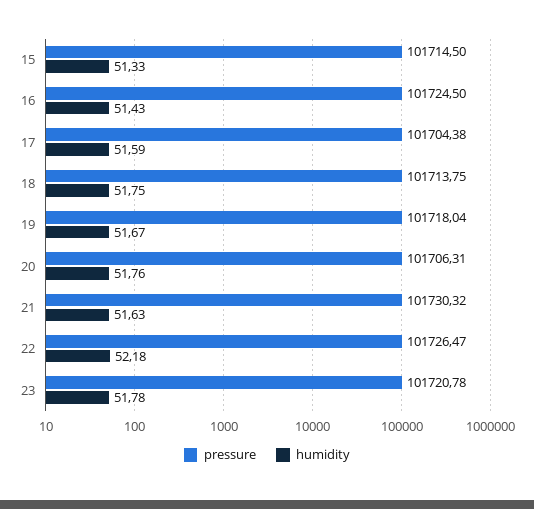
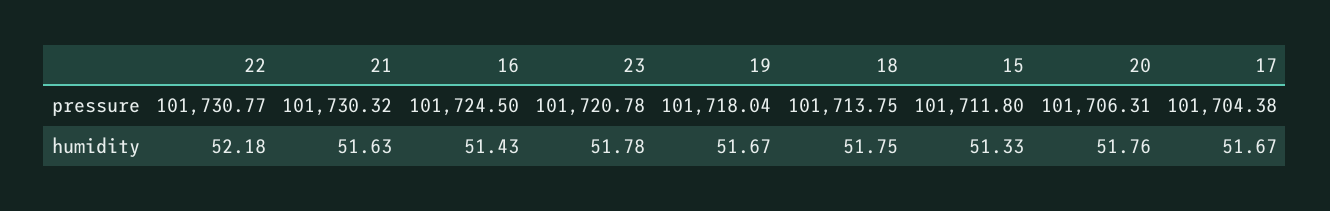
  {
    "pressure": {
-     "15": 101714.5,
+     "15": 101711.8,
      "16": 101724.5,
      "17": 101704.38,
      "18": 101713.75,
      "19": 101718.04,
      "20": 101706.31,
      "21": 101730.32,
-     "22": 101726.47,
+     "22": 101730.77,
      "23": 101720.78
    },
    "humidity": {
      "15": 51.33,
      "16": 51.43,
-     "17": 51.59,
+     "17": 51.67,
      "18": 51.75,
      "19": 51.67,
      "20": 51.76,
      "21": 51.63,
      "22": 52.18,
      "23": 51.78
    }
  }

